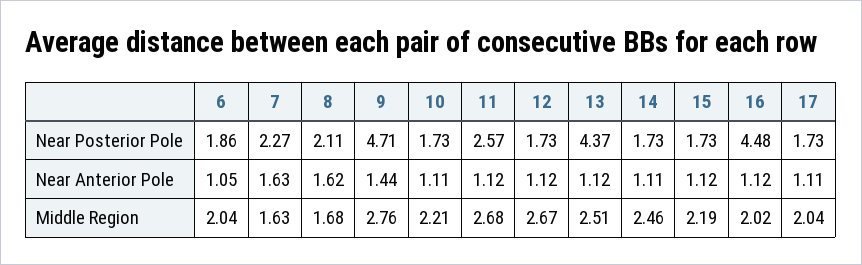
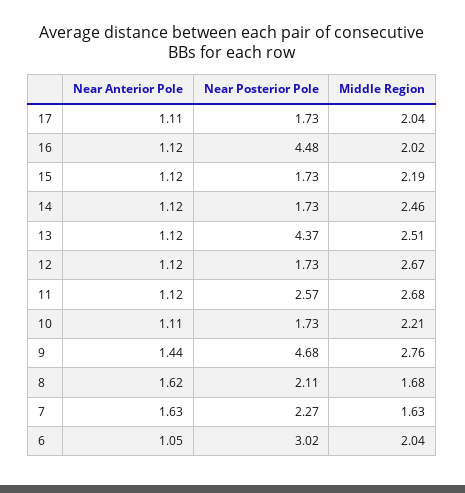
  {
    "6": {
-     "Near Posterior Pole": 1.86,
+     "Near Posterior Pole": 3.02,
      "Near Anterior Pole": 1.05,
      "Middle Region": 2.04
    },
    "7": {
      "Near Posterior Pole": 2.27,
      "Near Anterior Pole": 1.63,
      "Middle Region": 1.63
    },
    "8": {
      "Near Posterior Pole": 2.11,
      "Near Anterior Pole": 1.62,
      "Middle Region": 1.68
    },
    "9": {
-     "Near Posterior Pole": 4.71,
+     "Near Posterior Pole": 4.68,
      "Near Anterior Pole": 1.44,
      "Middle Region": 2.76
    },
    "10": {
      "Near Posterior Pole": 1.73,
      "Near Anterior Pole": 1.11,
      "Middle Region": 2.21
    },
    "11": {
      "Near Posterior Pole": 2.57,
      "Near Anterior Pole": 1.12,
      "Middle Region": 2.68
    },
    "12": {
      "Near Posterior Pole": 1.73,
      "Near Anterior Pole": 1.12,
      "Middle Region": 2.67
    },
    "13": {
      "Near Posterior Pole": 4.37,
      "Near Anterior Pole": 1.12,
      "Middle Region": 2.51
    },
    "14": {
      "Near Posterior Pole": 1.73,
-     "Near Anterior Pole": 1.11,
+     "Near Anterior Pole": 1.12,
      "Middle Region": 2.46
    },
    "15": {
      "Near Posterior Pole": 1.73,
      "Near Anterior Pole": 1.12,
      "Middle Region": 2.19
    },
    "16": {
      "Near Posterior Pole": 4.48,
      "Near Anterior Pole": 1.12,
      "Middle Region": 2.02
    },
    "17": {
      "Near Posterior Pole": 1.73,
      "Near Anterior Pole": 1.11,
      "Middle Region": 2.04
    }
  }

